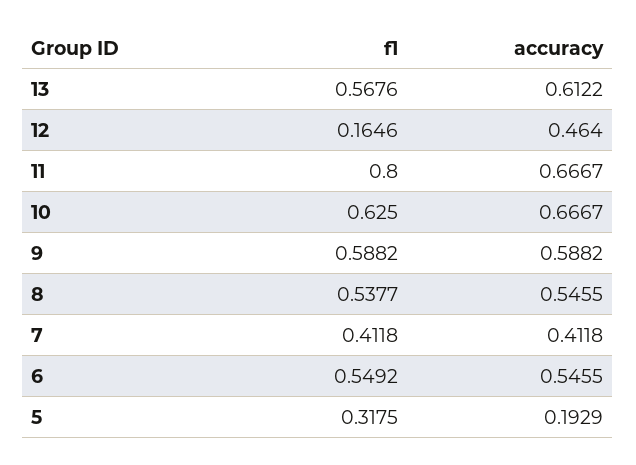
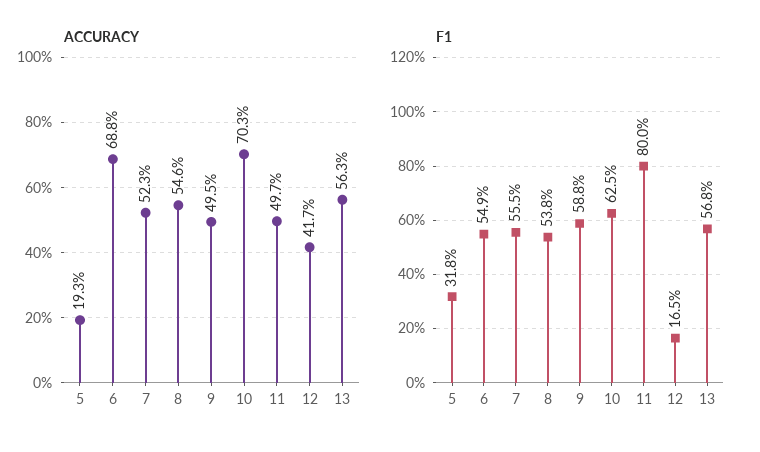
  {
    "f1": {
      "13": 0.5676,
      "12": 0.1646,
      "11": 0.8,
      "10": 0.625,
      "9": 0.5882,
      "8": 0.5377,
-     "7": 0.4118,
+     "7": 0.555,
      "6": 0.5492,
      "5": 0.3175
    },
    "accuracy": {
-     "13": 0.6122,
+     "13": 0.563,
-     "12": 0.464,
+     "12": 0.417,
-     "11": 0.6667,
+     "11": 0.497,
-     "10": 0.6667,
+     "10": 0.703,
-     "9": 0.5882,
+     "9": 0.495,
      "8": 0.5455,
-     "7": 0.4118,
+     "7": 0.523,
-     "6": 0.5455,
+     "6": 0.688,
      "5": 0.1929
    }
  }

